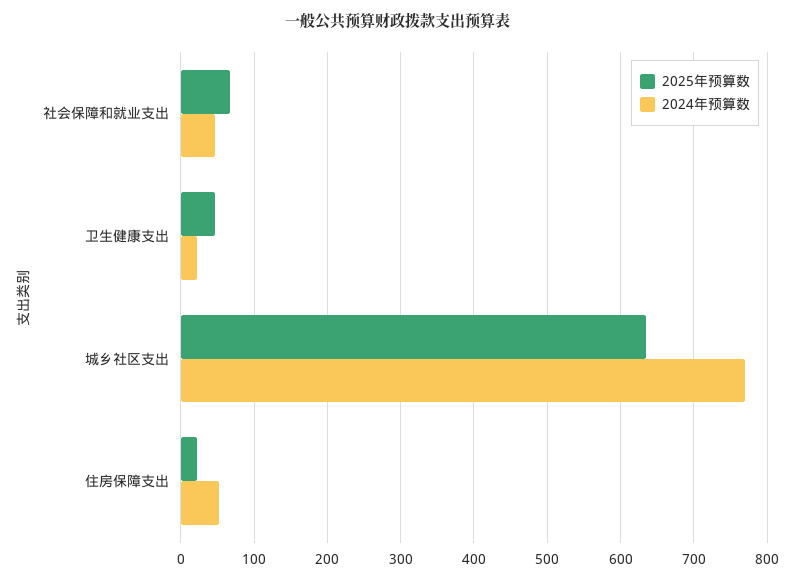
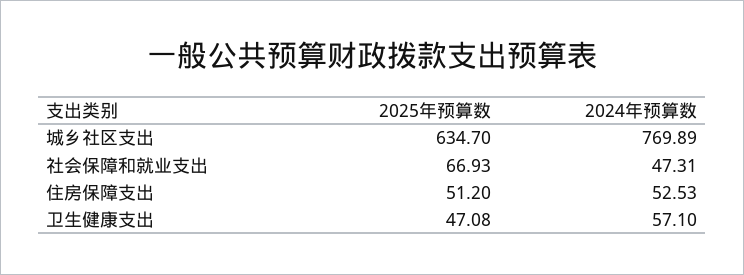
  {
    "2025年预算数": {
      "社会保障和就业支出": 66.93,
      "卫生健康支出": 47.08,
      "城乡社区支出": 634.7,
-     "住房保障支出": 20
+     "住房保障支出": 51.2
    },
    "2024年预算数": {
      "社会保障和就业支出": 47.31,
-     "卫生健康支出": 20,
+     "卫生健康支出": 57.1,
      "城乡社区支出": 769.89,
      "住房保障支出": 52.53
    }
  }

